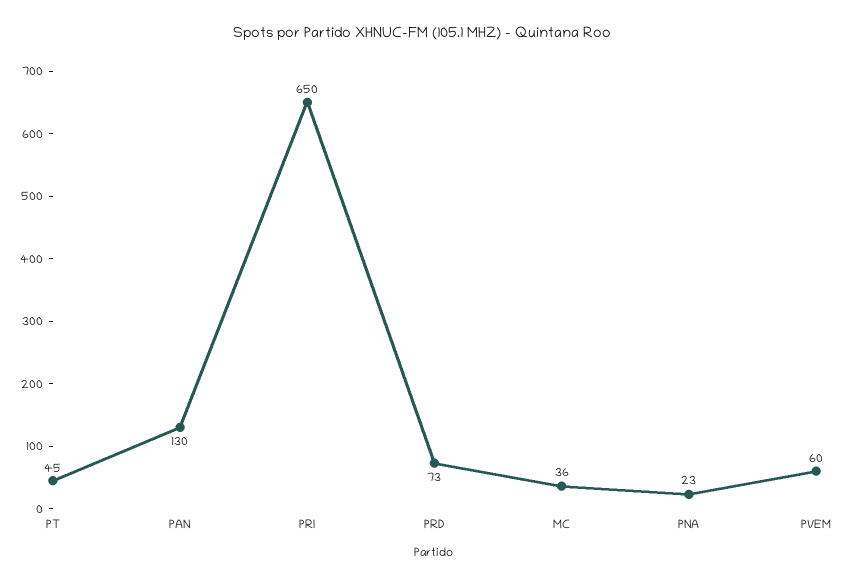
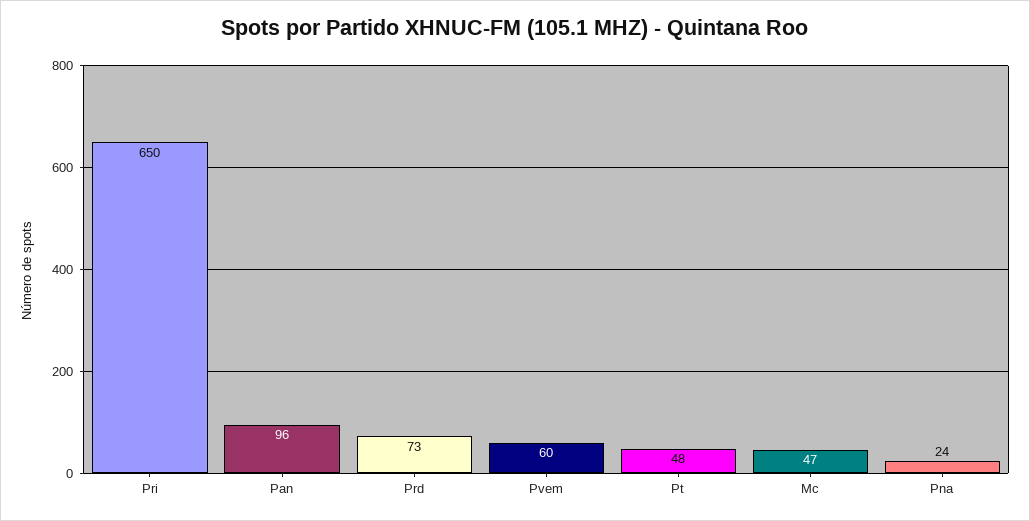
  {
-   "PT": 45,
+   "PT": 48,
-   "PAN": 130,
+   "PAN": 96,
    "PRI": 650,
    "PRD": 73,
-   "MC": 36,
+   "MC": 47,
-   "PNA": 23,
+   "PNA": 24,
    "PVEM": 60
  }

